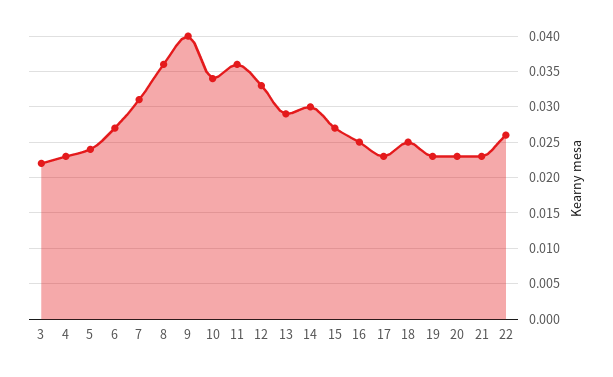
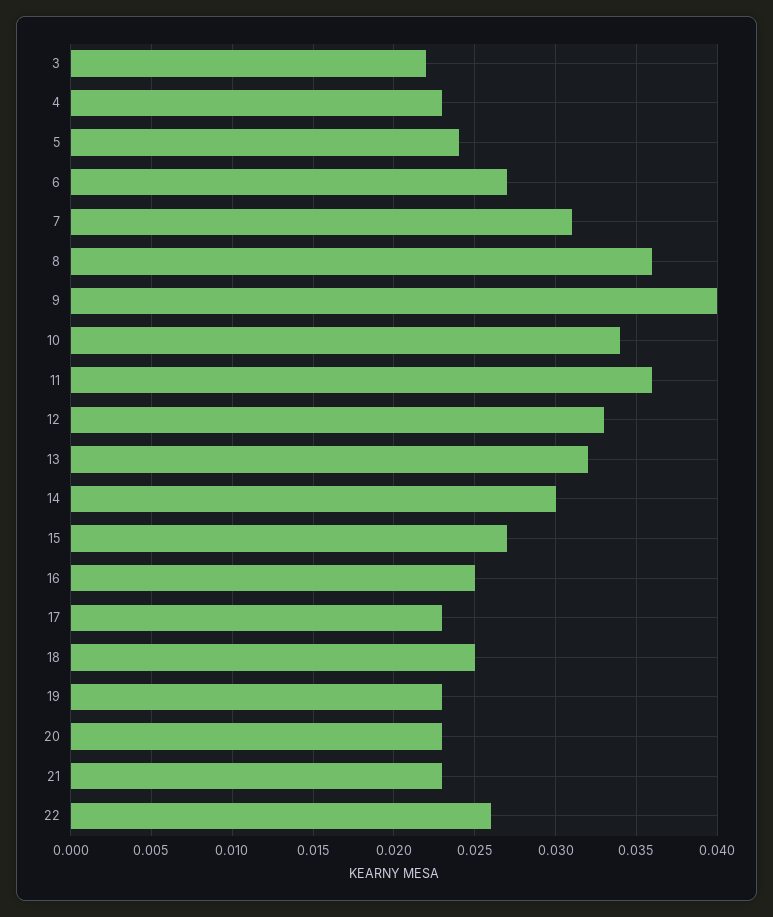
  {
    "3": 0.022,
    "4": 0.023,
    "5": 0.024,
    "6": 0.027,
    "7": 0.031,
    "8": 0.036,
    "9": 0.04,
    "10": 0.034,
    "11": 0.036,
    "12": 0.033,
-   "13": 0.029,
+   "13": 0.032,
    "14": 0.03,
    "15": 0.027,
    "16": 0.025,
    "17": 0.023,
    "18": 0.025,
    "19": 0.023,
    "20": 0.023,
    "21": 0.023,
    "22": 0.026
  }

